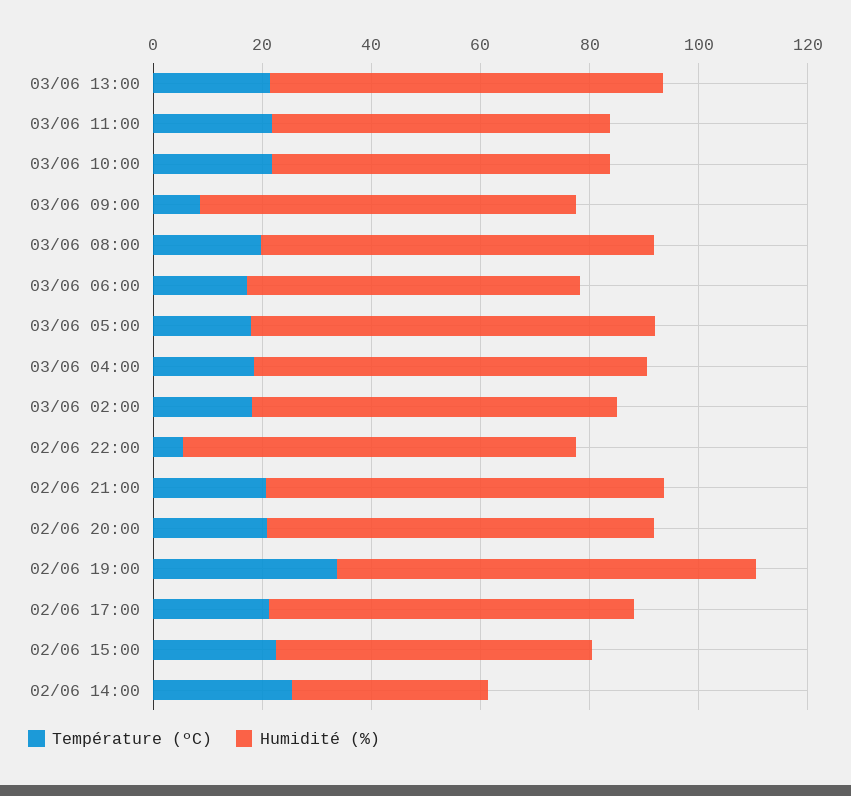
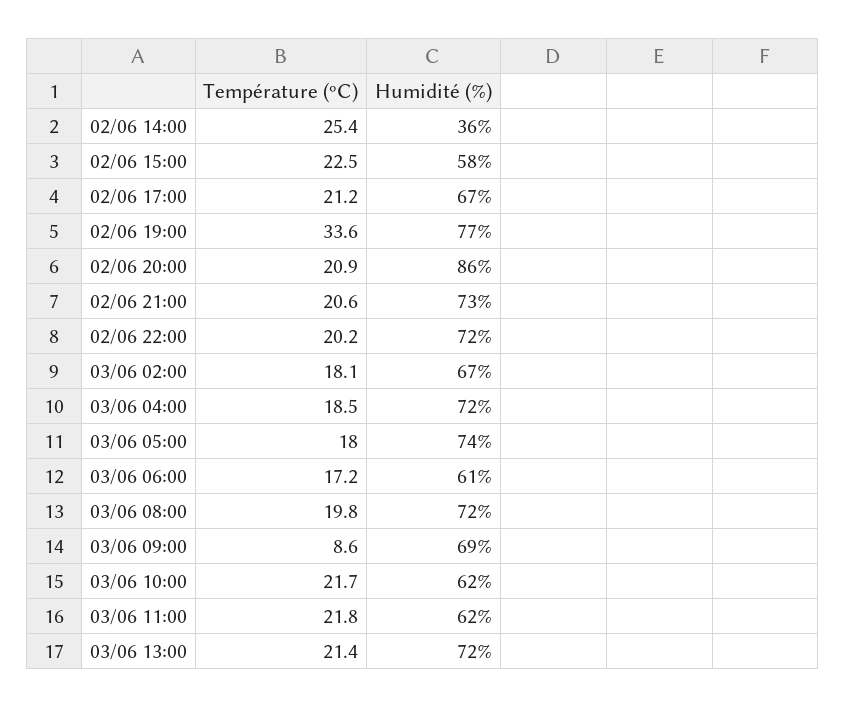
  {
    "Température (ºC)": {
      "03/06 13:00": 21.4,
      "03/06 11:00": 21.8,
      "03/06 10:00": 21.7,
      "03/06 09:00": 8.6,
      "03/06 08:00": 19.8,
      "03/06 06:00": 17.2,
      "03/06 05:00": 18,
      "03/06 04:00": 18.5,
      "03/06 02:00": 18.1,
-     "02/06 22:00": 5,
+     "02/06 22:00": 20.2,
      "02/06 21:00": 20.6,
      "02/06 20:00": 20.9,
      "02/06 19:00": 33.6,
      "02/06 17:00": 21.2,
      "02/06 15:00": 22.5,
      "02/06 14:00": 25.4
    },
    "Humidité (%)": {
      "03/06 13:00": 72,
      "03/06 11:00": 62,
      "03/06 10:00": 62,
      "03/06 09:00": 69,
      "03/06 08:00": 72,
      "03/06 06:00": 61,
      "03/06 05:00": 74,
      "03/06 04:00": 72,
      "03/06 02:00": 67,
      "02/06 22:00": 72,
      "02/06 21:00": 73,
-     "02/06 20:00": 70,
+     "02/06 20:00": 86,
      "02/06 19:00": 77,
      "02/06 17:00": 67,
      "02/06 15:00": 58,
      "02/06 14:00": 36
    }
  }

